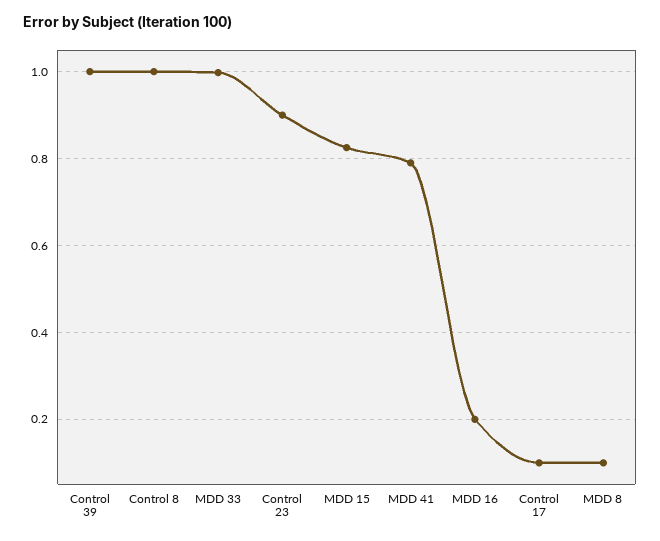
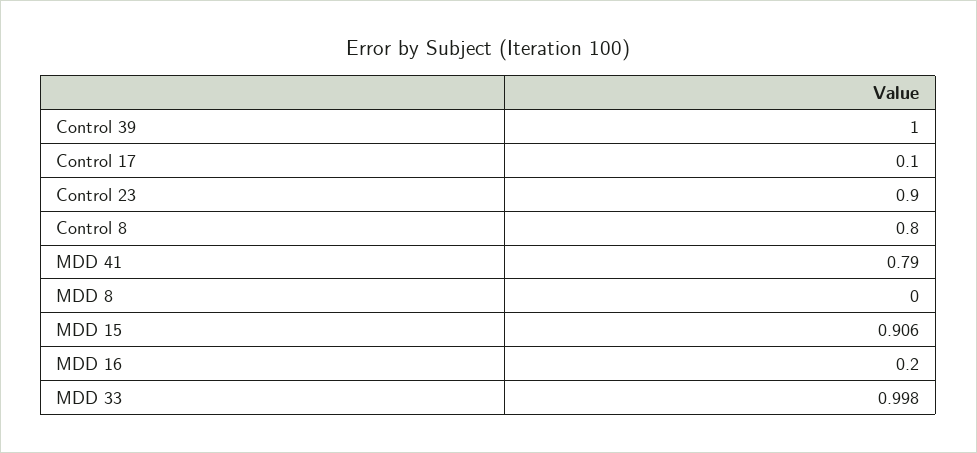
  {
    "Control 39": 1,
-   "Control 8": 1,
+   "Control 8": 0.8,
    "MDD 33": 0.998,
    "Control 23": 0.9,
-   "MDD 15": 0.82,
+   "MDD 15": 0.906,
    "MDD 41": 0.79,
    "MDD 16": 0.2,
    "Control 17": 0.1,
-   "MDD 8": 0.1
+   "MDD 8": 0
  }

